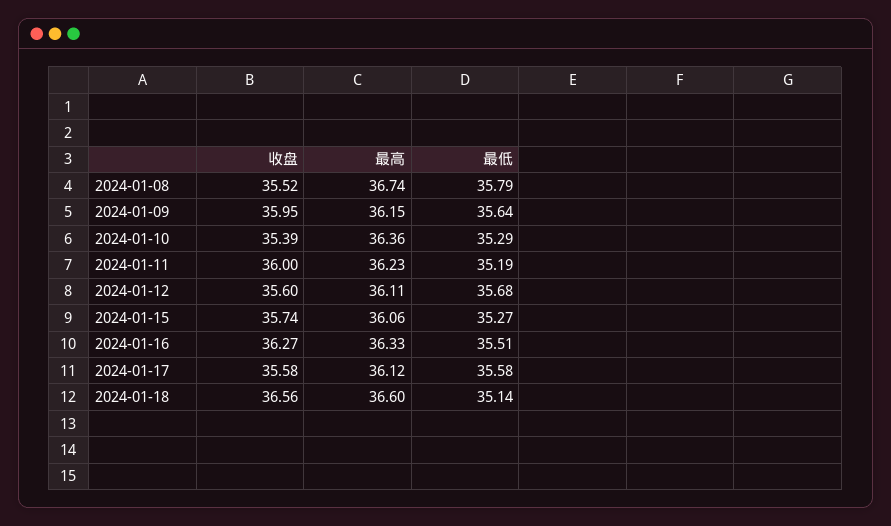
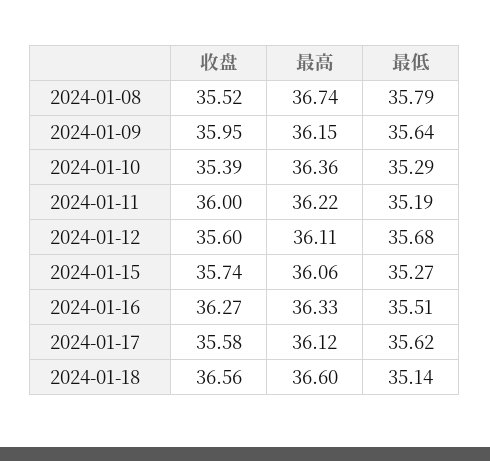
  {
    "收盘": {
      "2024-01-08": 35.52,
      "2024-01-09": 35.95,
      "2024-01-10": 35.39,
      "2024-01-11": 36,
      "2024-01-12": 35.6,
      "2024-01-15": 35.74,
      "2024-01-16": 36.27,
      "2024-01-17": 35.58,
      "2024-01-18": 36.56
    },
    "最高": {
      "2024-01-08": 36.74,
      "2024-01-09": 36.15,
      "2024-01-10": 36.36,
-     "2024-01-11": 36.23,
+     "2024-01-11": 36.22,
      "2024-01-12": 36.11,
      "2024-01-15": 36.06,
      "2024-01-16": 36.33,
      "2024-01-17": 36.12,
      "2024-01-18": 36.6
    },
    "最低": {
      "2024-01-08": 35.79,
      "2024-01-09": 35.64,
      "2024-01-10": 35.29,
      "2024-01-11": 35.19,
      "2024-01-12": 35.68,
      "2024-01-15": 35.27,
      "2024-01-16": 35.51,
-     "2024-01-17": 35.58,
+     "2024-01-17": 35.62,
      "2024-01-18": 35.14
    }
  }

